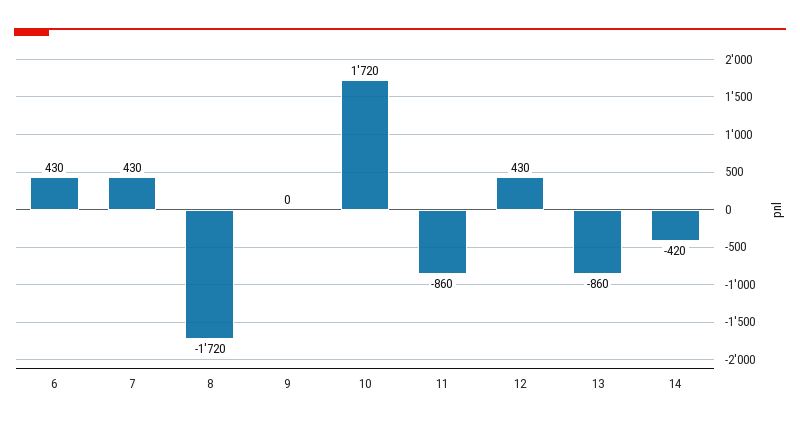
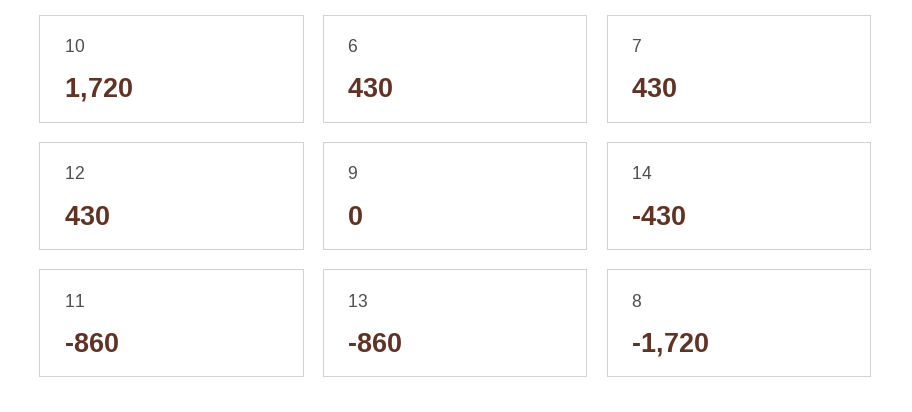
  {
    "6": 430,
    "7": 430,
    "8": -1720,
    "9": 0,
    "10": 1720,
    "11": -860,
    "12": 430,
    "13": -860,
-   "14": -420
+   "14": -430
  }

